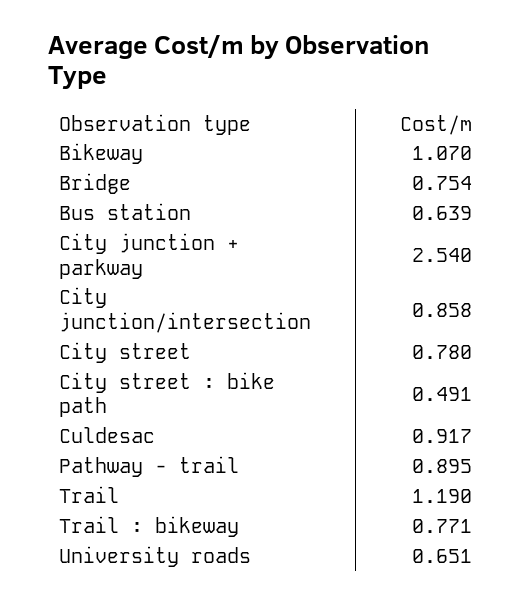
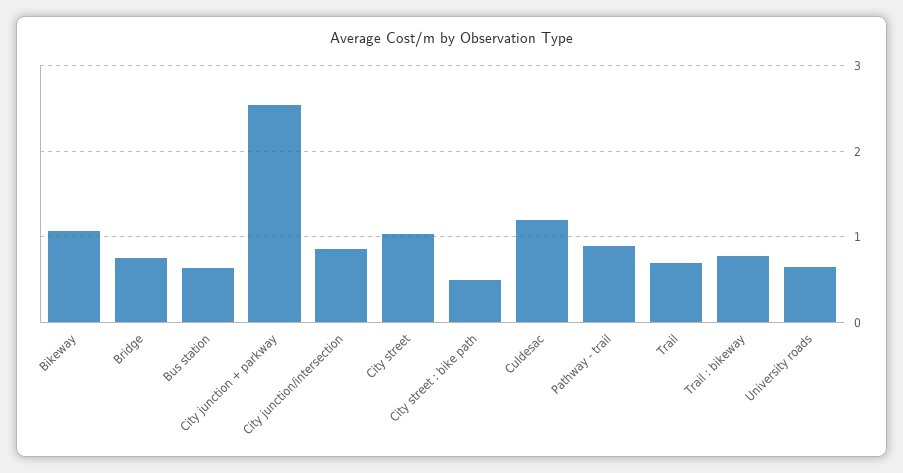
  {
    "Bikeway": 1.07,
    "Bridge": 0.754,
    "Bus station": 0.639,
    "City junction + parkway": 2.54,
    "City junction/intersection": 0.858,
-   "City street": 0.78,
+   "City street": 1,
    "City street : bike path": 0.491,
-   "Culdesac": 0.917,
+   "Culdesac": 1.2,
    "Pathway - trail": 0.895,
-   "Trail": 1.19,
+   "Trail": 0.7,
    "Trail : bikeway": 0.771,
    "University roads": 0.651
  }

